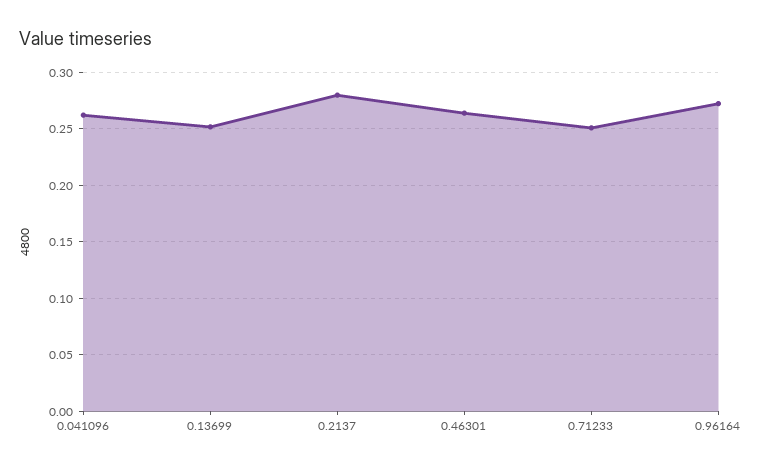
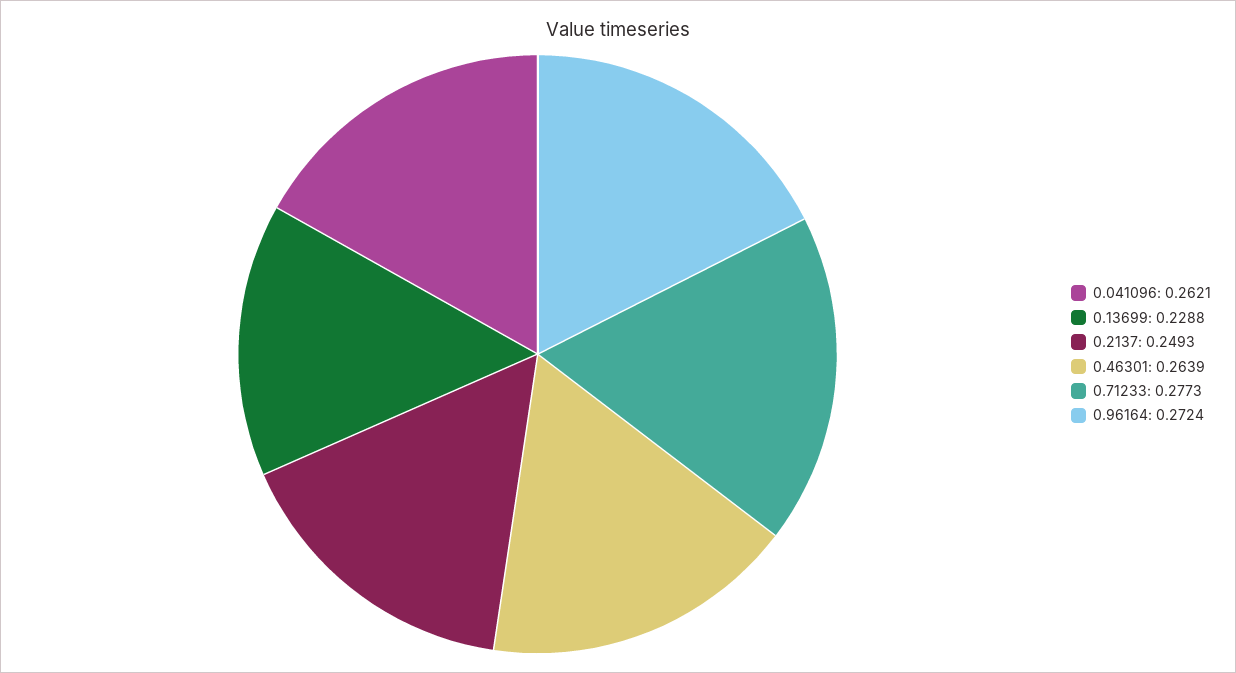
  {
    "0.041096": 0.2621,
-   "0.13699": 0.25,
+   "0.13699": 0.2288,
-   "0.2137": 0.28,
+   "0.2137": 0.2493,
    "0.46301": 0.2639,
-   "0.71233": 0.25,
+   "0.71233": 0.2773,
    "0.96164": 0.2724
  }

